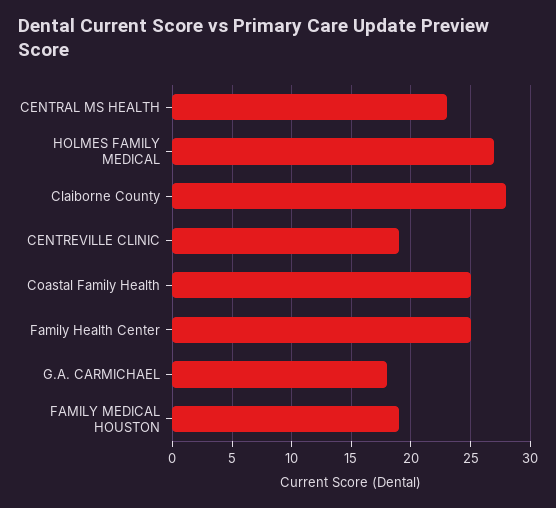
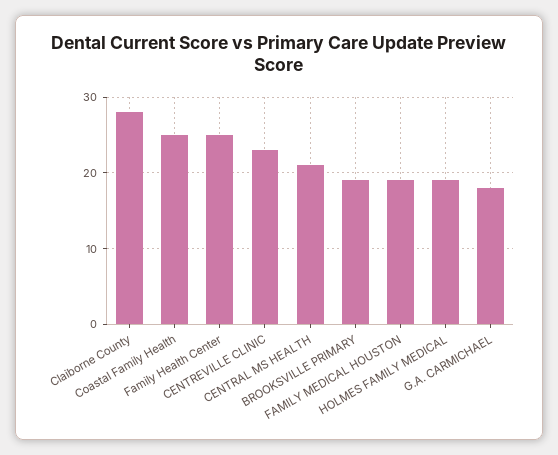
  {
-   "CENTRAL MS HEALTH": 23,
+   "CENTRAL MS HEALTH": 21,
-   "HOLMES FAMILY MEDICAL": 27,
+   "HOLMES FAMILY MEDICAL": 19,
    "Claiborne County": 28,
-   "CENTREVILLE CLINIC": 19,
+   "CENTREVILLE CLINIC": 23,
    "Coastal Family Health": 25,
    "Family Health Center": 25,
    "G.A. CARMICHAEL": 18,
-   "FAMILY MEDICAL HOUSTON": 19
+   "FAMILY MEDICAL HOUSTON": 19,
+   "BROOKSVILLE PRIMARY": 19
  }

